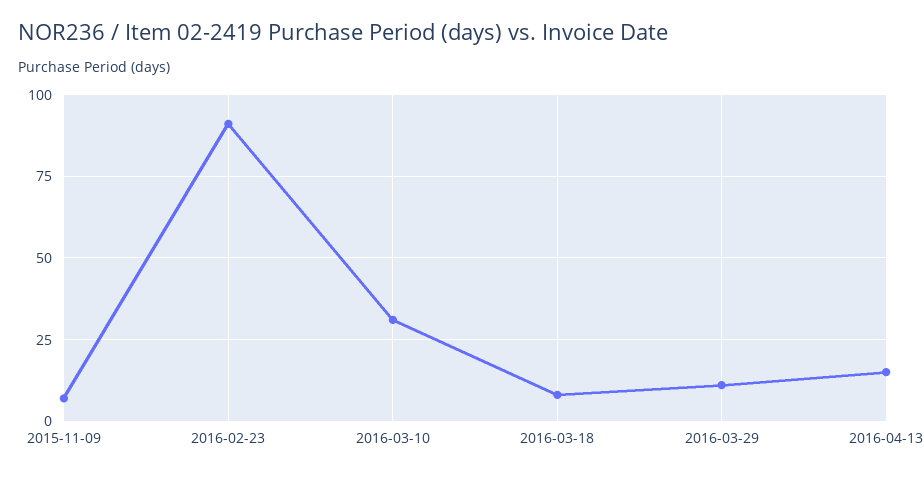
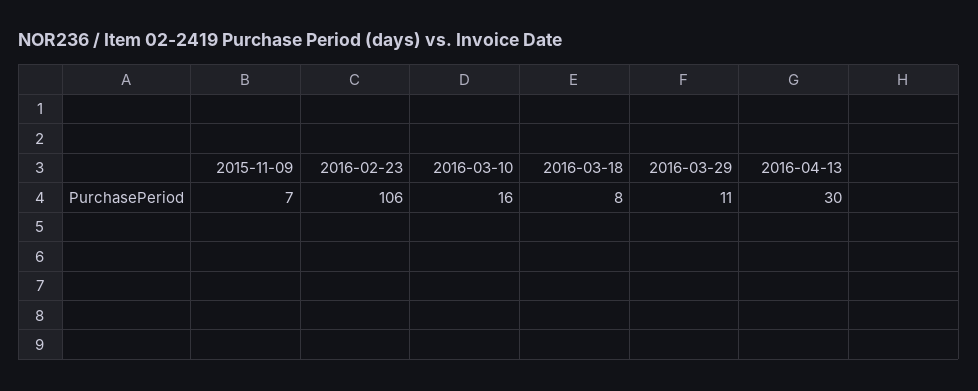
  {
    "2015-11-09": 7,
-   "2016-02-23": 90,
+   "2016-02-23": 106,
-   "2016-03-10": 30,
+   "2016-03-10": 16,
    "2016-03-18": 8,
    "2016-03-29": 11,
-   "2016-04-13": 15
+   "2016-04-13": 30
  }

